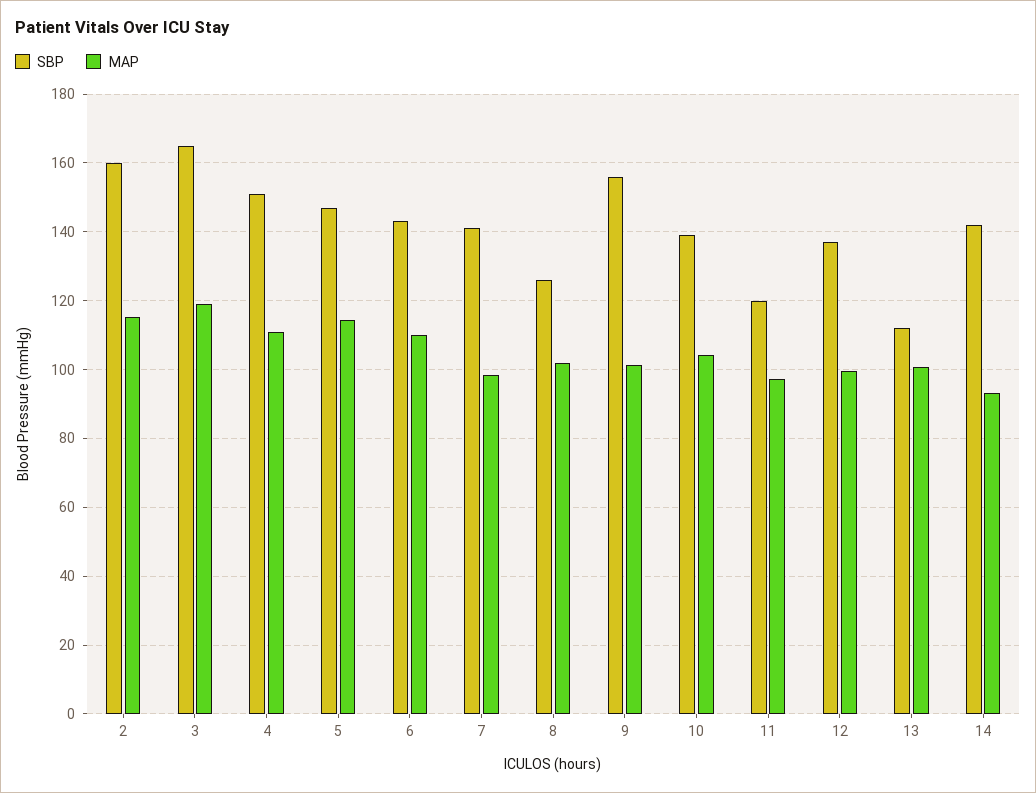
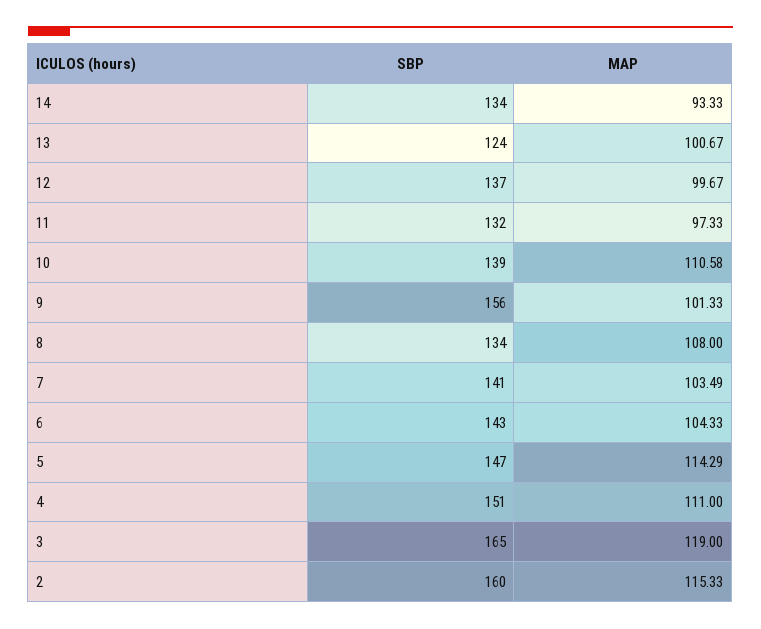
  {
    "SBP": {
      "2": 160,
      "3": 165,
      "4": 151,
      "5": 147,
      "6": 143,
      "7": 141,
-     "8": 126,
+     "8": 134,
      "9": 156,
      "10": 139,
-     "11": 120,
+     "11": 132,
      "12": 137,
-     "13": 112,
+     "13": 124,
-     "14": 142
+     "14": 134
    },
    "MAP": {
      "2": 115.33,
      "3": 119,
      "4": 111,
      "5": 114.29,
-     "6": 110,
+     "6": 104.33,
-     "7": 98,
+     "7": 103.49,
-     "8": 102,
+     "8": 108,
      "9": 101.33,
-     "10": 104,
+     "10": 110.58,
      "11": 97.33,
      "12": 99.67,
      "13": 100.67,
      "14": 93.33
    }
  }

